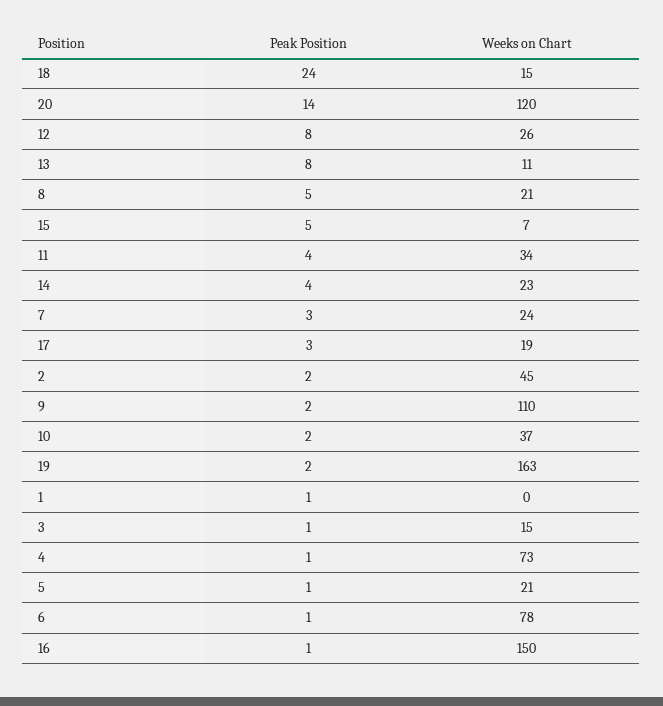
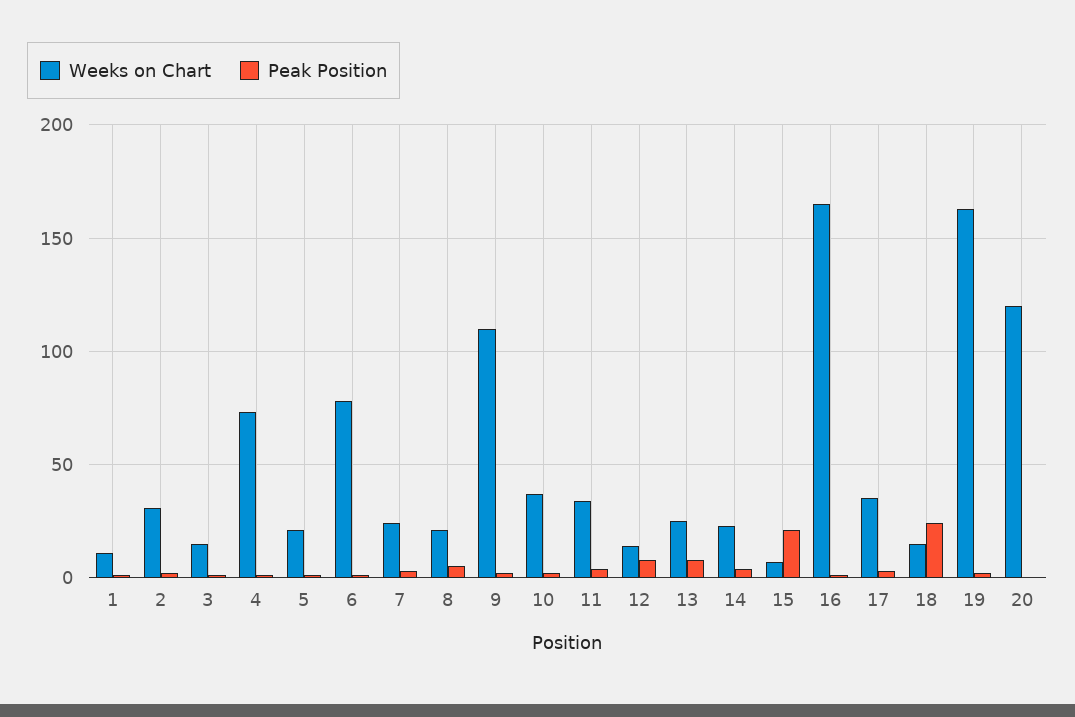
  {
    "Peak Position": {
      "18": 24,
-     "20": 14,
+     "20": 0,
      "12": 8,
      "13": 8,
      "8": 5,
-     "15": 5,
+     "15": 20,
      "11": 4,
      "14": 4,
      "7": 3,
      "17": 3,
      "2": 2,
      "9": 2,
      "10": 2,
      "19": 2,
      "1": 1,
      "3": 1,
      "4": 1,
      "5": 1,
      "6": 1,
      "16": 1
    },
    "Weeks on Chart": {
      "18": 15,
      "20": 120,
-     "12": 26,
+     "12": 15,
-     "13": 11,
+     "13": 25,
      "8": 21,
      "15": 7,
      "11": 34,
      "14": 23,
      "7": 24,
-     "17": 19,
+     "17": 35,
-     "2": 45,
+     "2": 30,
      "9": 110,
      "10": 37,
      "19": 163,
-     "1": 0,
+     "1": 10,
      "3": 15,
      "4": 73,
      "5": 21,
      "6": 78,
-     "16": 150
+     "16": 165
    }
  }

